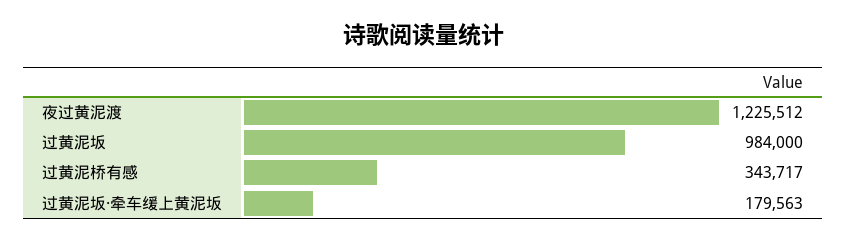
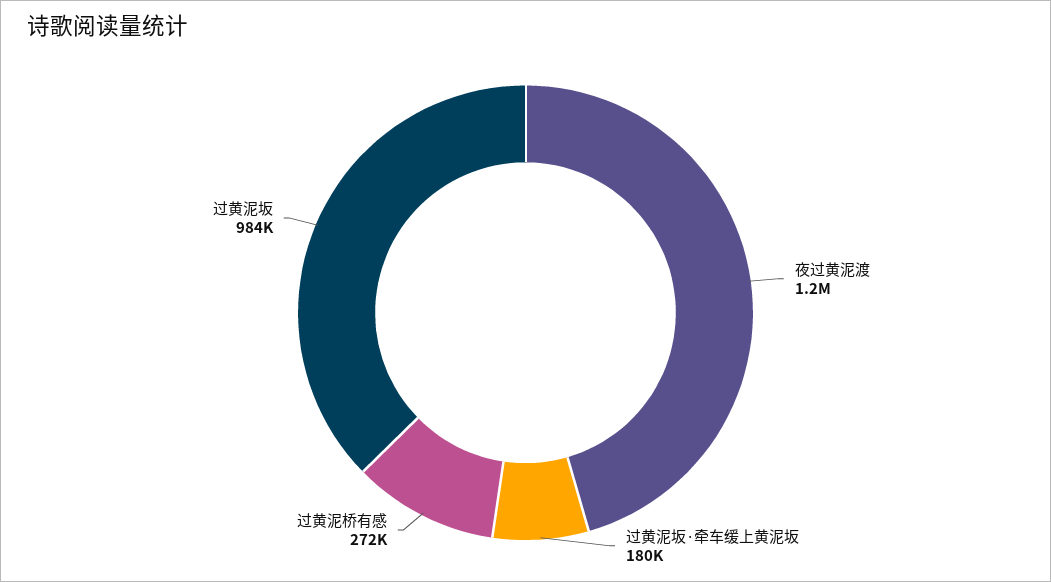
  {
    "夜过黄泥渡": 1225512,
    "过黄泥坂": 984000,
-   "过黄泥桥有感": 343717,
+   "过黄泥桥有感": 272000,
    "过黄泥坂·牵车缓上黄泥坂": 179563
  }

